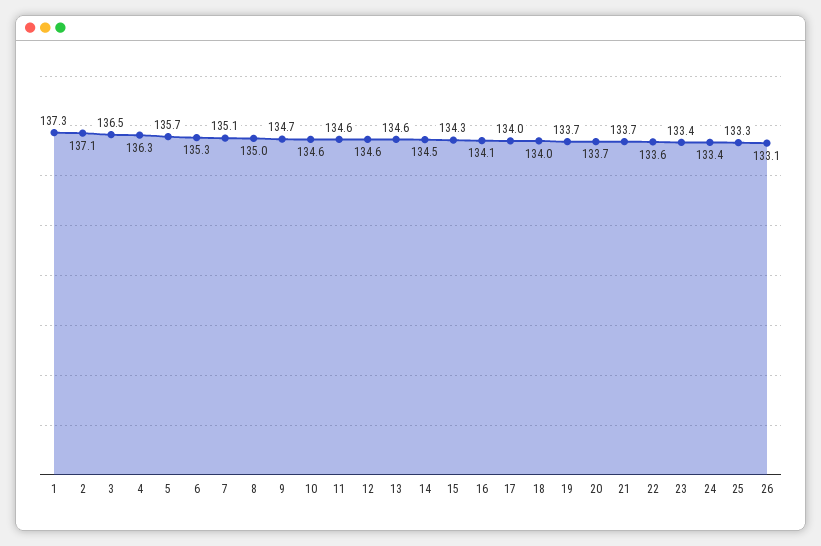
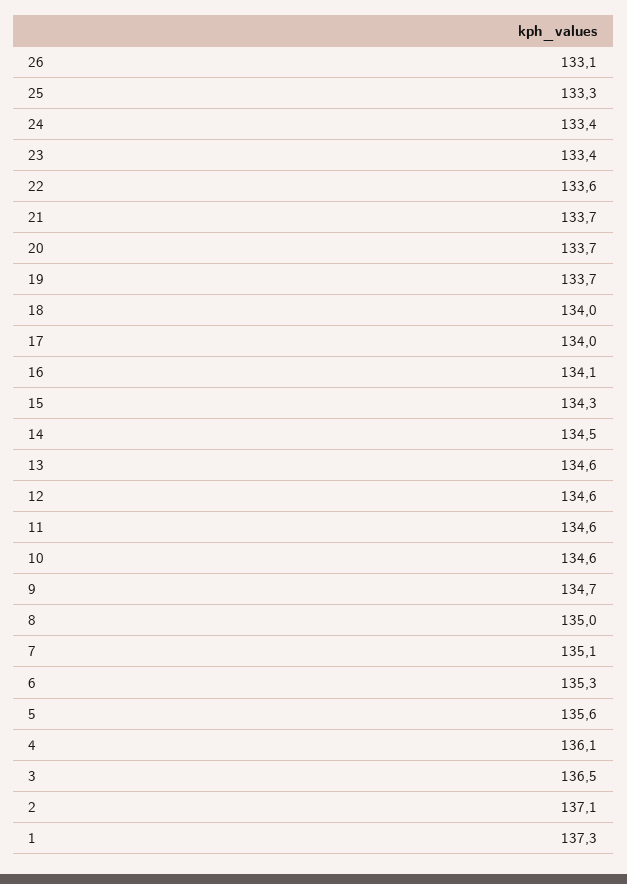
  {
    "1": 137.3,
    "2": 137.1,
    "3": 136.5,
-   "4": 136.3,
+   "4": 136.1,
-   "5": 135.7,
+   "5": 135.6,
    "6": 135.3,
    "7": 135.1,
    "8": 135,
    "9": 134.7,
    "10": 134.6,
    "11": 134.6,
    "12": 134.6,
    "13": 134.6,
    "14": 134.5,
    "15": 134.3,
    "16": 134.1,
    "17": 134,
    "18": 134,
    "19": 133.7,
    "20": 133.7,
    "21": 133.7,
    "22": 133.6,
    "23": 133.4,
    "24": 133.4,
    "25": 133.3,
    "26": 133.1
  }

